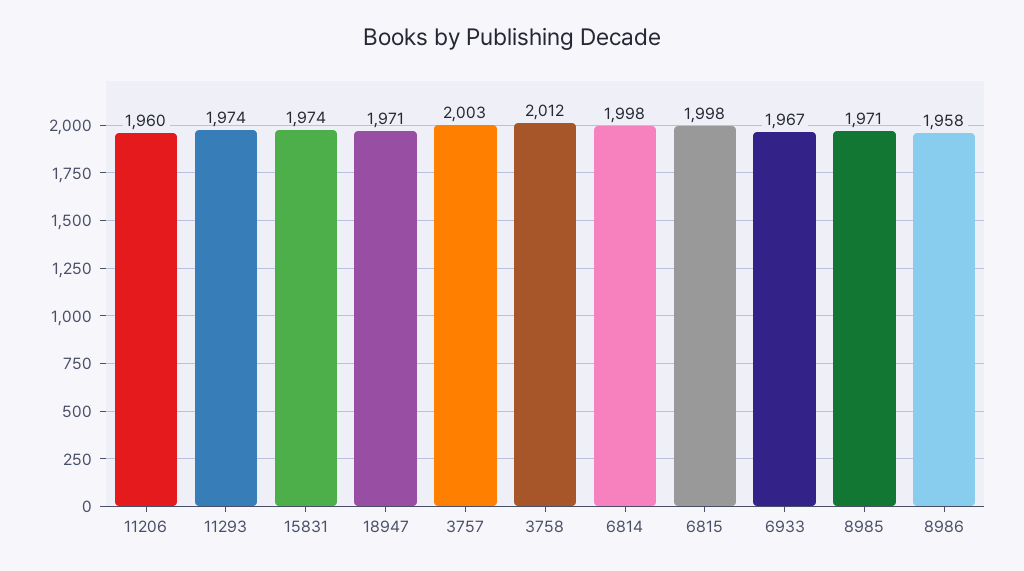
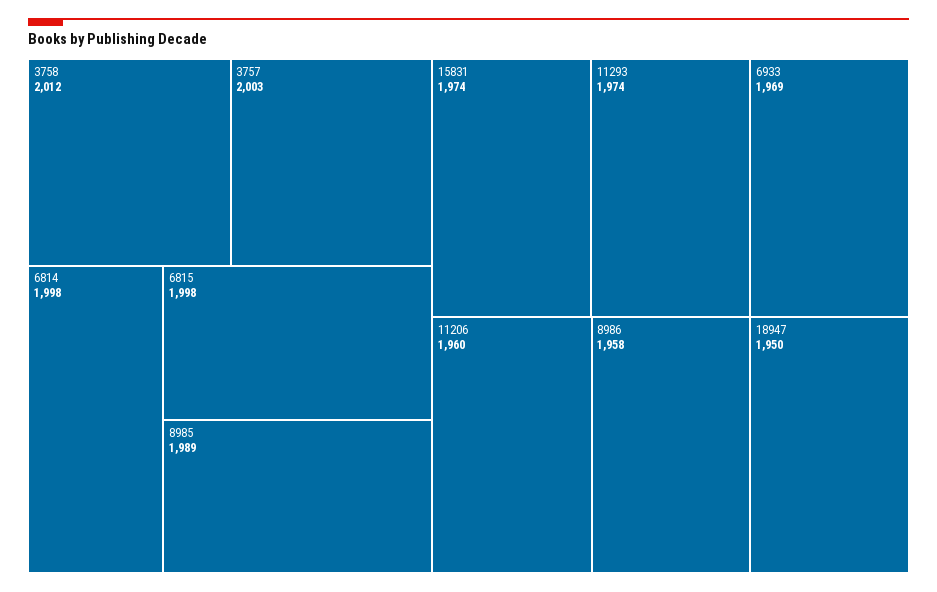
  {
    "11206": 1960,
    "11293": 1974,
    "15831": 1974,
-   "18947": 1971,
+   "18947": 1950,
    "3757": 2003,
    "3758": 2012,
    "6814": 1998,
    "6815": 1998,
-   "6933": 1967,
+   "6933": 1969,
-   "8985": 1971,
+   "8985": 1989,
    "8986": 1958
  }

